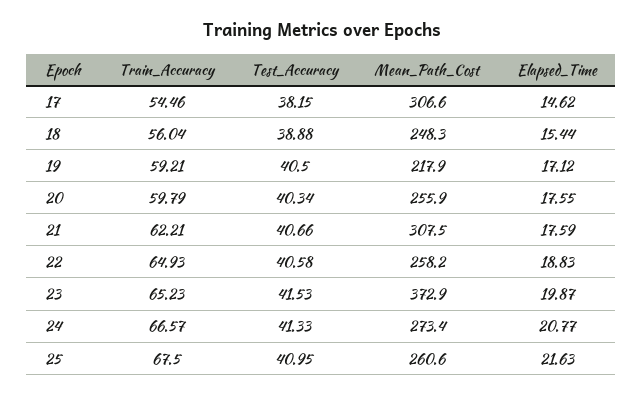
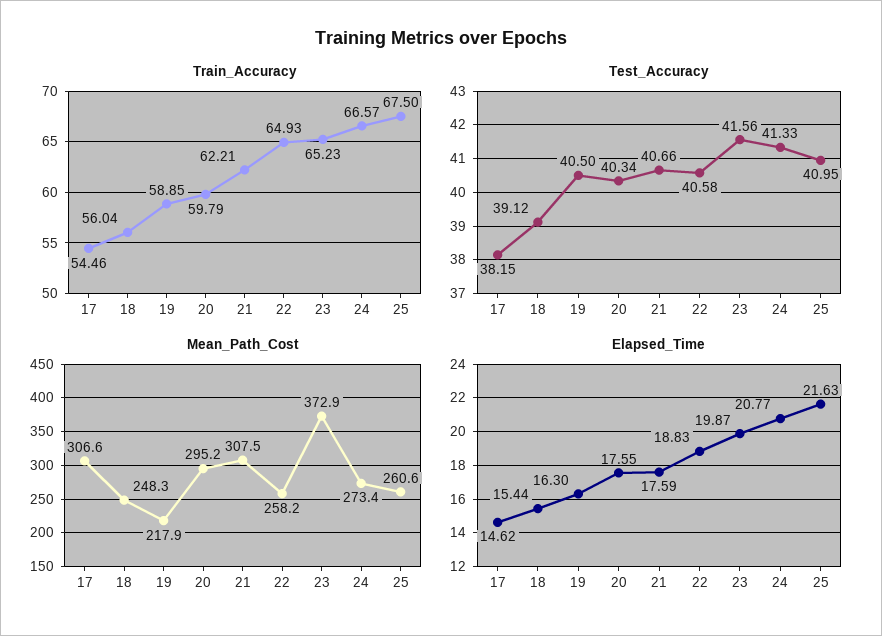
  {
    "Train_Accuracy": {
      "17": 54.46,
      "18": 56.04,
-     "19": 59.21,
+     "19": 58.85,
      "20": 59.79,
      "21": 62.21,
      "22": 64.93,
      "23": 65.23,
      "24": 66.57,
      "25": 67.5
    },
    "Test_Accuracy": {
      "17": 38.15,
-     "18": 38.88,
+     "18": 39.12,
      "19": 40.5,
      "20": 40.34,
      "21": 40.66,
      "22": 40.58,
-     "23": 41.53,
+     "23": 41.56,
      "24": 41.33,
      "25": 40.95
    },
    "Mean_Path_Cost": {
      "17": 306.6,
      "18": 248.3,
      "19": 217.9,
-     "20": 255.9,
+     "20": 295.2,
      "21": 307.5,
      "22": 258.2,
      "23": 372.9,
      "24": 273.4,
      "25": 260.6
    },
    "Elapsed_Time": {
      "17": 14.62,
      "18": 15.44,
-     "19": 17.12,
+     "19": 16.3,
      "20": 17.55,
      "21": 17.59,
      "22": 18.83,
      "23": 19.87,
      "24": 20.77,
      "25": 21.63
    }
  }

